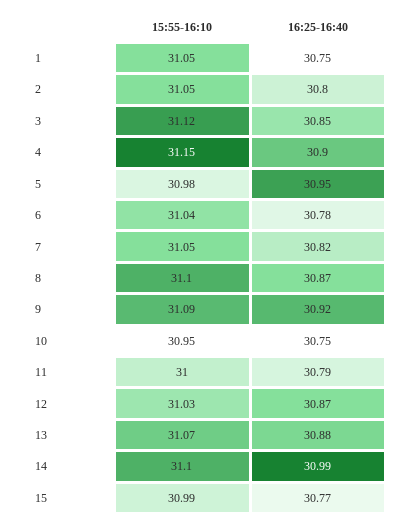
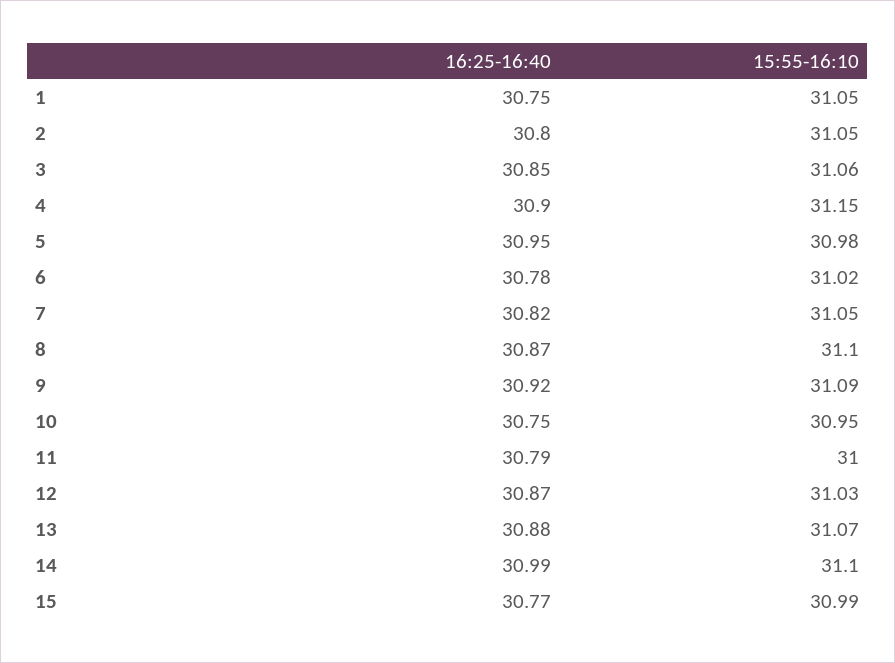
  {
    "15:55-16:10": {
      "1": 31.05,
      "2": 31.05,
-     "3": 31.12,
+     "3": 31.06,
      "4": 31.15,
      "5": 30.98,
-     "6": 31.04,
+     "6": 31.02,
      "7": 31.05,
      "8": 31.1,
      "9": 31.09,
      "10": 30.95,
      "11": 31,
      "12": 31.03,
      "13": 31.07,
      "14": 31.1,
      "15": 30.99
    },
    "16:25-16:40": {
      "1": 30.75,
      "2": 30.8,
      "3": 30.85,
      "4": 30.9,
      "5": 30.95,
      "6": 30.78,
      "7": 30.82,
      "8": 30.87,
      "9": 30.92,
      "10": 30.75,
      "11": 30.79,
      "12": 30.87,
      "13": 30.88,
      "14": 30.99,
      "15": 30.77
    }
  }

